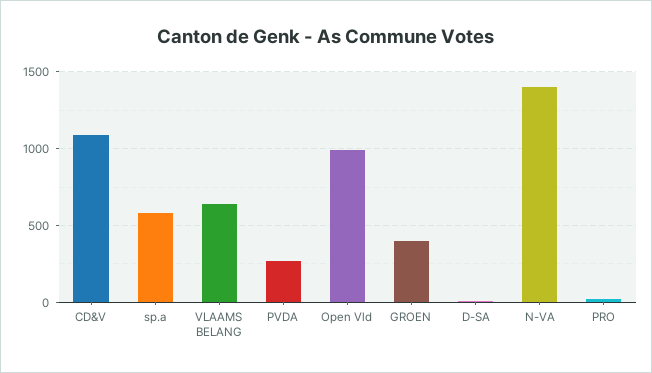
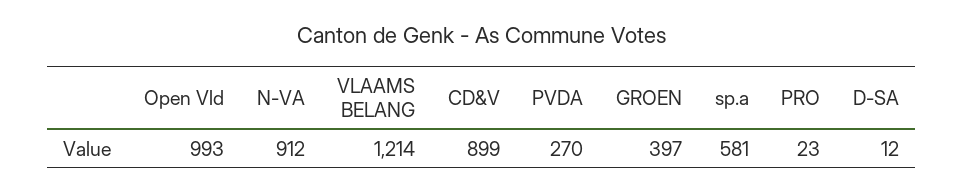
  {
-   "CD&V": 1100,
+   "CD&V": 899,
    "sp.a": 581,
-   "VLAAMS BELANG": 650,
+   "VLAAMS BELANG": 1214,
    "PVDA": 270,
    "Open Vld": 993,
    "GROEN": 397,
    "D-SA": 12,
-   "N-VA": 1400,
+   "N-VA": 912,
    "PRO": 23
  }

